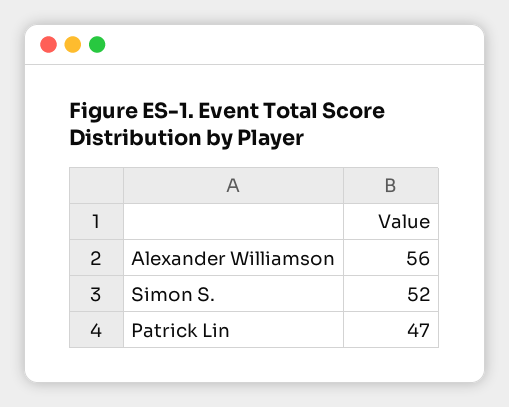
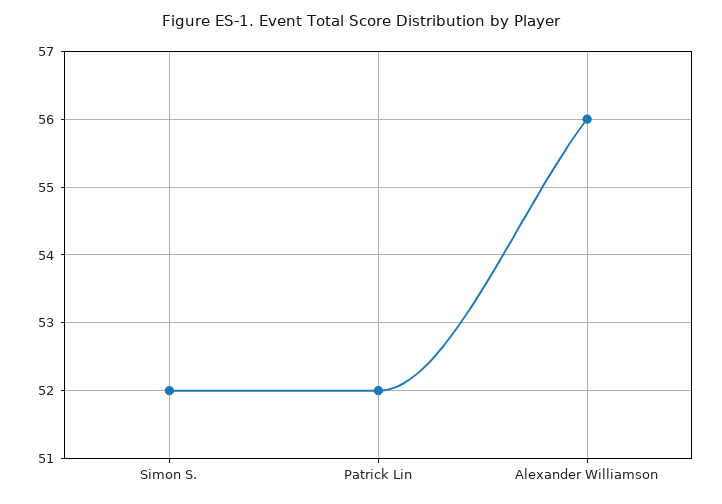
  {
    "Alexander Williamson": 56,
    "Simon S.": 52,
-   "Patrick Lin": 47
+   "Patrick Lin": 52
  }

